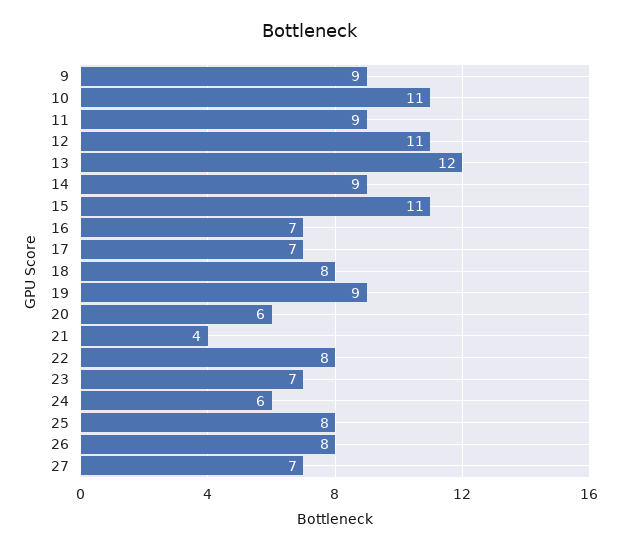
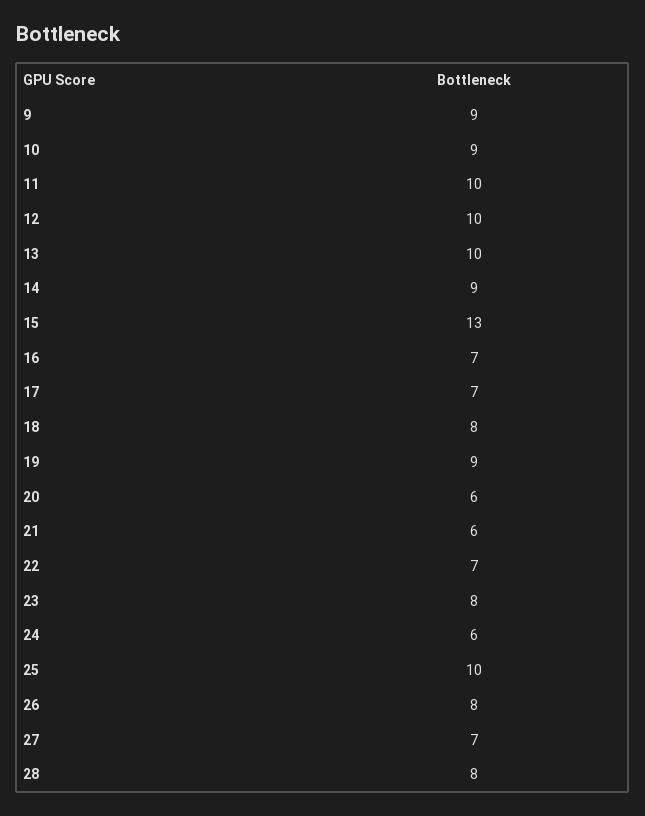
  {
    "9": 9,
-   "10": 11,
+   "10": 9,
-   "11": 9,
+   "11": 10,
-   "12": 11,
+   "12": 10,
-   "13": 12,
+   "13": 10,
    "14": 9,
-   "15": 11,
+   "15": 13,
    "16": 7,
    "17": 7,
    "18": 8,
    "19": 9,
    "20": 6,
-   "21": 4,
+   "21": 6,
-   "22": 8,
+   "22": 7,
-   "23": 7,
+   "23": 8,
    "24": 6,
-   "25": 8,
+   "25": 10,
    "26": 8,
-   "27": 7
+   "27": 7,
+   "28": 8
  }

